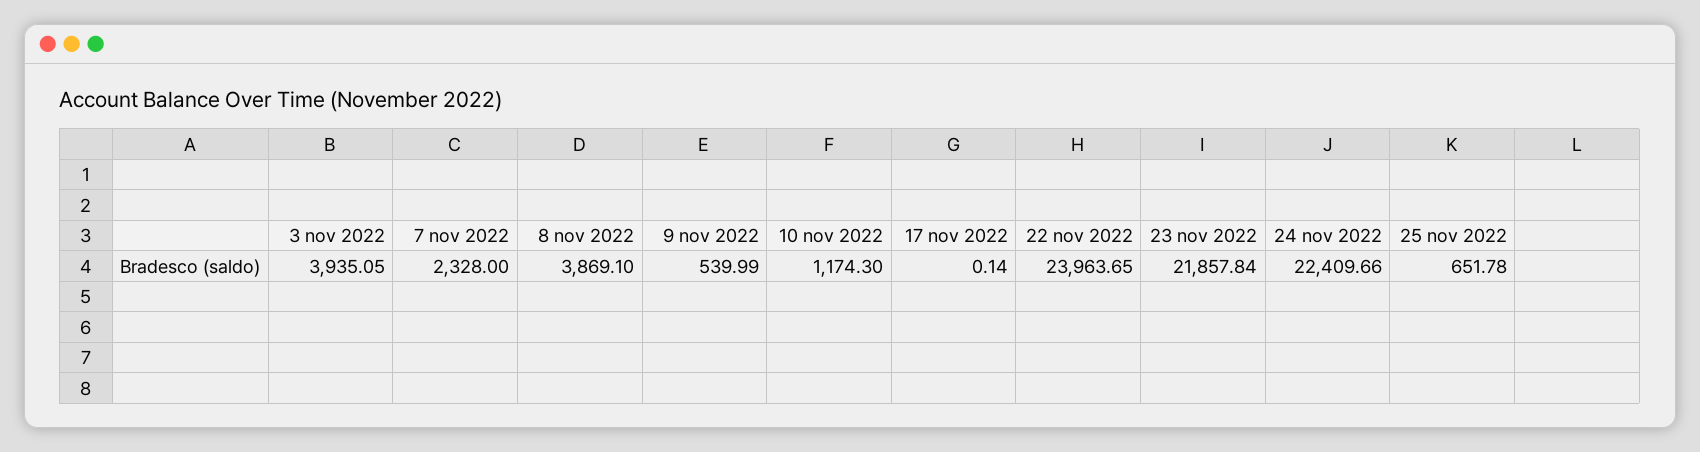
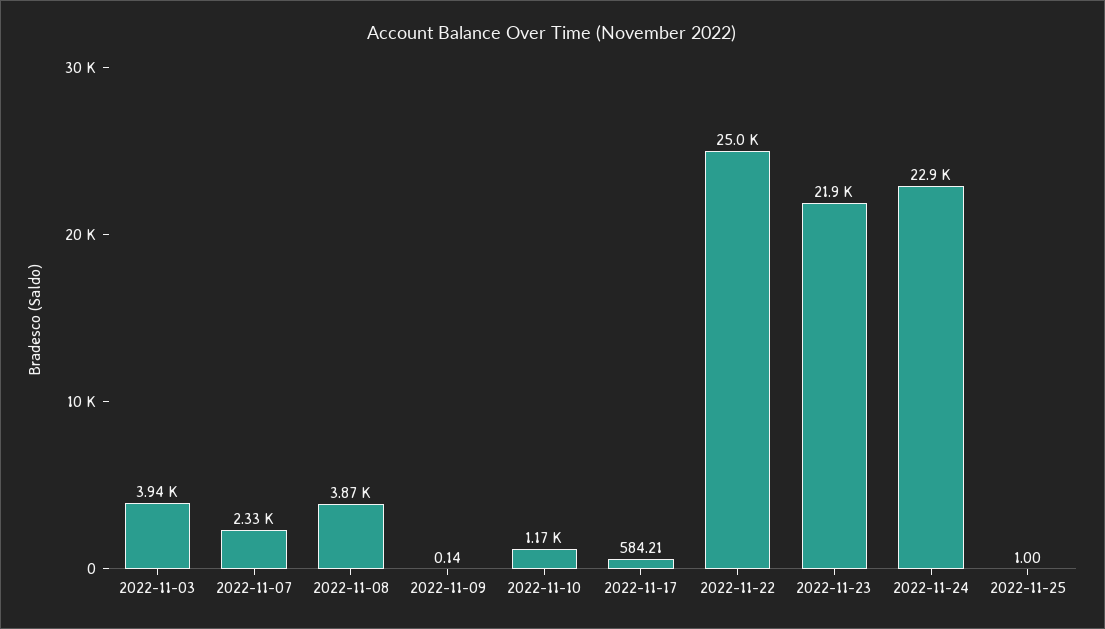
  {
    "3 nov 2022": 3935.05,
    "7 nov 2022": 2328,
    "8 nov 2022": 3869.1,
-   "9 nov 2022": 539.99,
+   "9 nov 2022": 0.14,
    "10 nov 2022": 1174.3,
-   "17 nov 2022": 0.14,
+   "17 nov 2022": 584.21,
-   "22 nov 2022": 23963.65,
+   "22 nov 2022": 25000,
    "23 nov 2022": 21857.84,
-   "24 nov 2022": 22409.66,
+   "24 nov 2022": 22900,
-   "25 nov 2022": 651.78
+   "25 nov 2022": 1
  }

